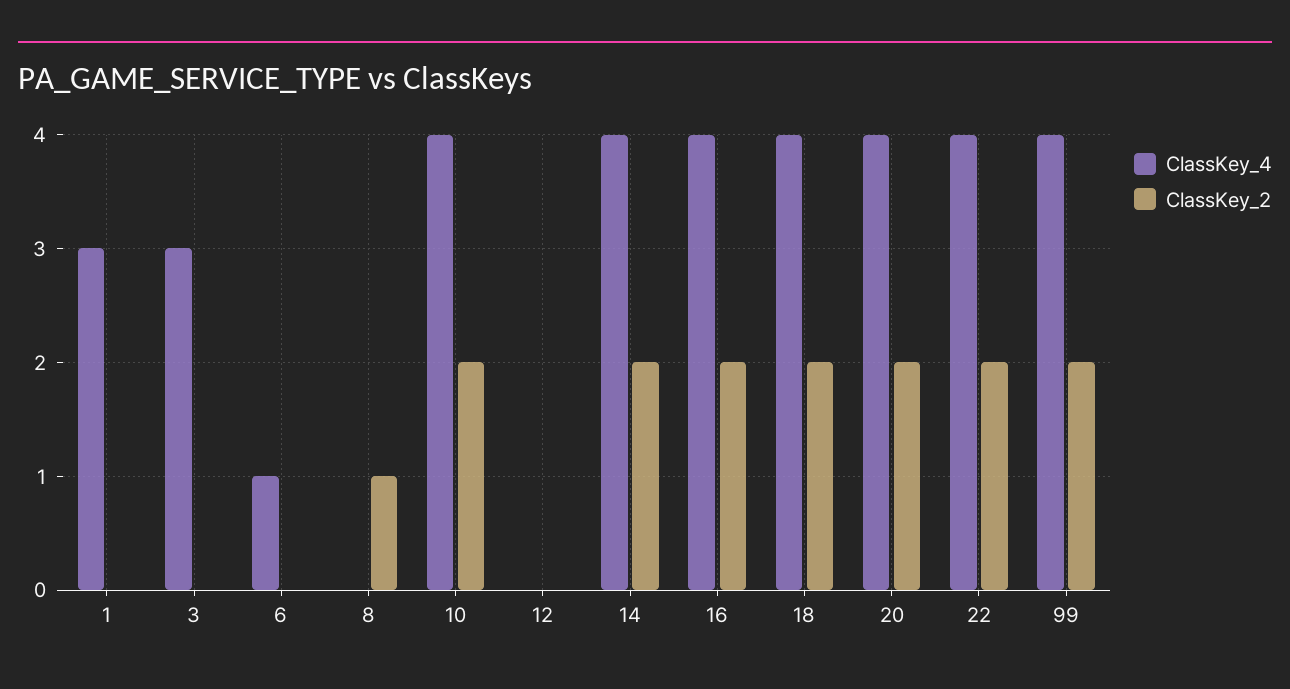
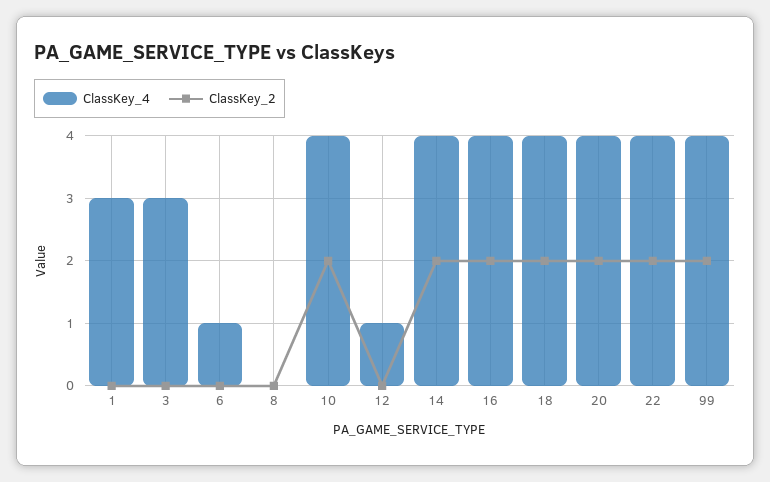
  {
    "ClassKey_4": {
      "1": 3,
      "3": 3,
      "6": 1,
      "8": 0,
      "10": 4,
-     "12": 0,
+     "12": 1,
      "14": 4,
      "16": 4,
      "18": 4,
      "20": 4,
      "22": 4,
      "99": 4
    },
    "ClassKey_2": {
      "1": 0,
      "3": 0,
      "6": 0,
-     "8": 1,
+     "8": 0,
      "10": 2,
      "12": 0,
      "14": 2,
      "16": 2,
      "18": 2,
      "20": 2,
      "22": 2,
      "99": 2
    }
  }

